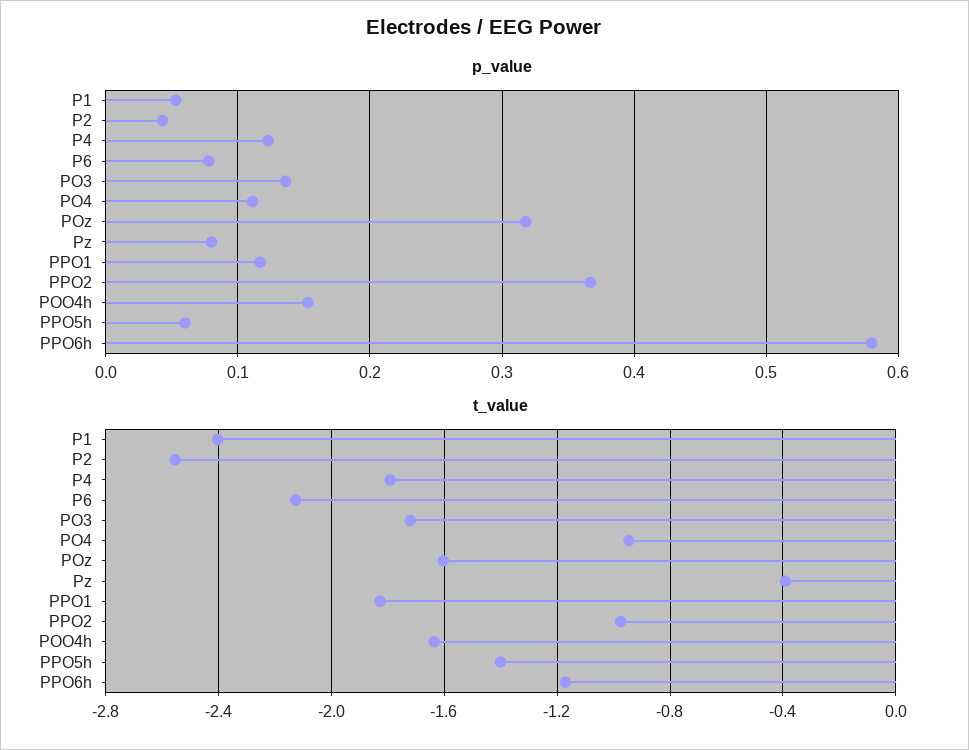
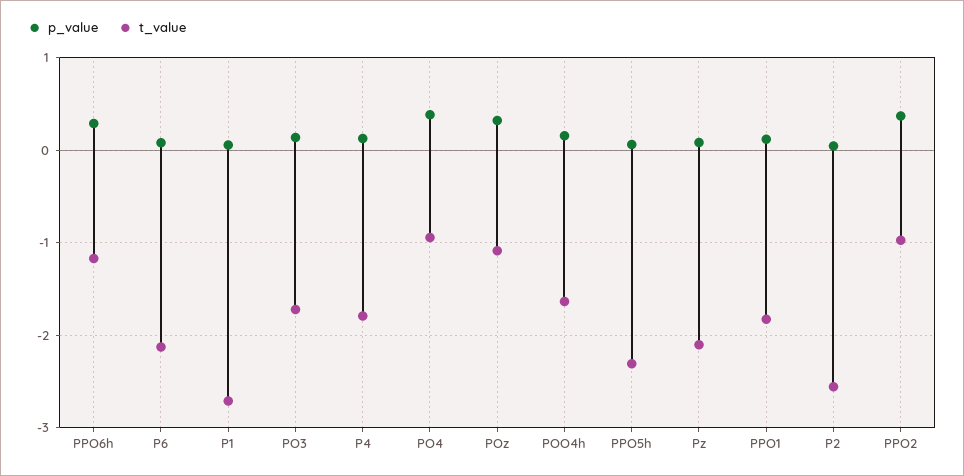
  {
    "p_value": {
      "P1": 0.05,
      "P2": 0.04,
      "P4": 0.12,
      "P6": 0.08,
      "PO3": 0.14,
-     "PO4": 0.11,
+     "PO4": 0.4,
      "POz": 0.32,
      "Pz": 0.08,
      "PPO1": 0.12,
      "PPO2": 0.37,
      "POO4h": 0.15,
      "PPO5h": 0.06,
-     "PPO6h": 0.58
+     "PPO6h": 0.3
    },
    "t_value": {
-     "P1": -2.4,
+     "P1": -2.7,
      "P2": -2.55,
      "P4": -1.8,
      "P6": -2.15,
      "PO3": -1.7,
      "PO4": -0.95,
-     "POz": -1.6,
+     "POz": -1.1,
-     "Pz": -0.4,
+     "Pz": -2.1,
      "PPO1": -1.85,
      "PPO2": -1,
      "POO4h": -1.65,
-     "PPO5h": -1.4,
+     "PPO5h": -2.3,
      "PPO6h": -1.15
    }
  }

